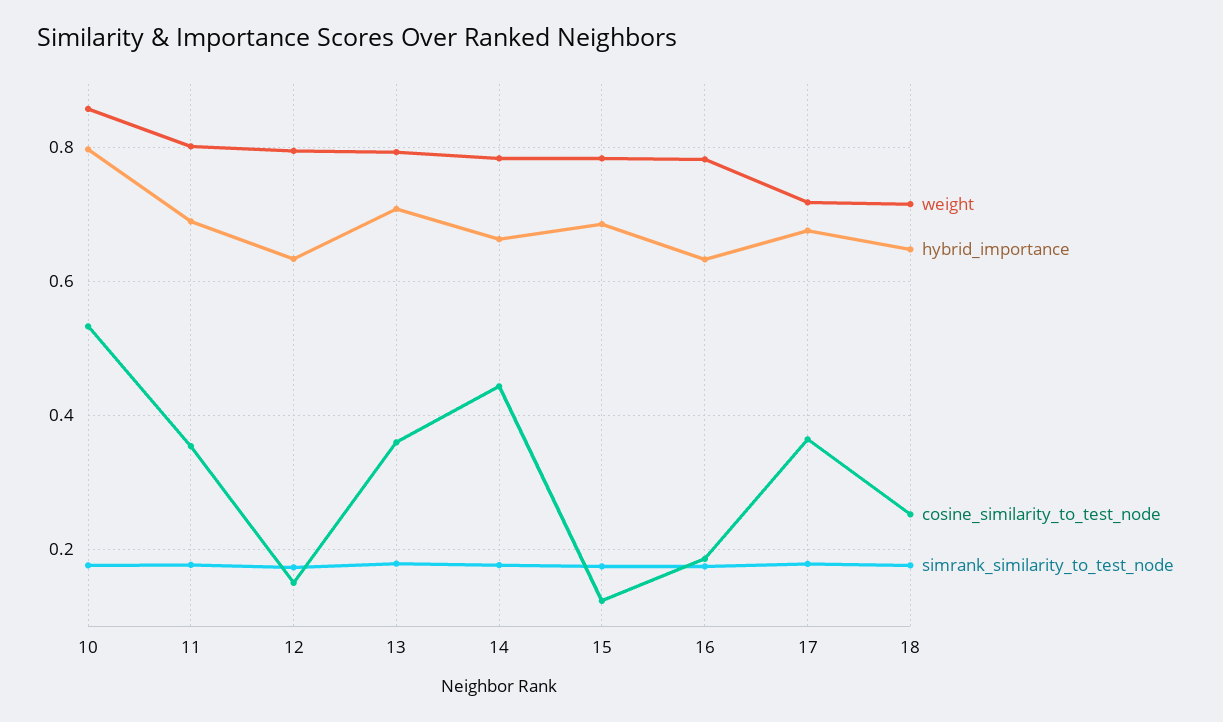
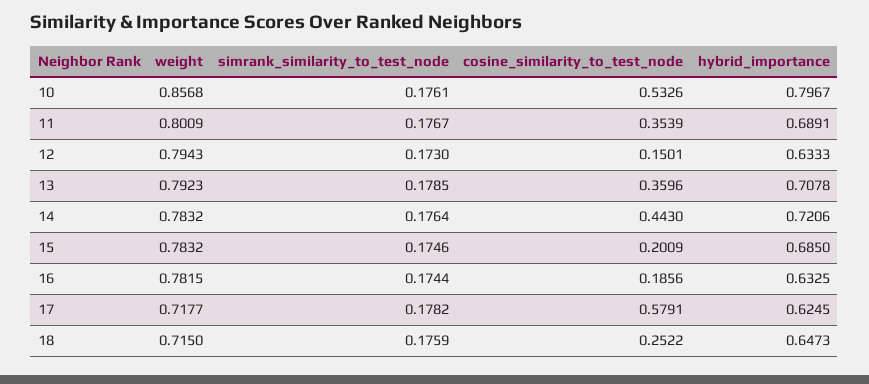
  {
    "weight": {
      "10": 0.8568,
      "11": 0.8009,
      "12": 0.7943,
      "13": 0.7923,
      "14": 0.7832,
      "15": 0.7832,
      "16": 0.7815,
      "17": 0.7177,
      "18": 0.715
    },
    "hybrid_importance": {
      "10": 0.7967,
      "11": 0.6891,
      "12": 0.6333,
      "13": 0.7078,
-     "14": 0.66,
+     "14": 0.7206,
      "15": 0.685,
      "16": 0.6325,
-     "17": 0.68,
+     "17": 0.6245,
      "18": 0.6473
    },
    "cosine_similarity_to_test_node": {
      "10": 0.5326,
      "11": 0.3539,
      "12": 0.1501,
      "13": 0.3596,
      "14": 0.443,
-     "15": 0.12,
+     "15": 0.2009,
      "16": 0.1856,
-     "17": 0.36,
+     "17": 0.5791,
      "18": 0.2522
    },
    "simrank_similarity_to_test_node": {
      "10": 0.1761,
      "11": 0.1767,
      "12": 0.173,
      "13": 0.1785,
      "14": 0.1764,
      "15": 0.1746,
      "16": 0.1744,
      "17": 0.1782,
      "18": 0.1759
    }
  }

